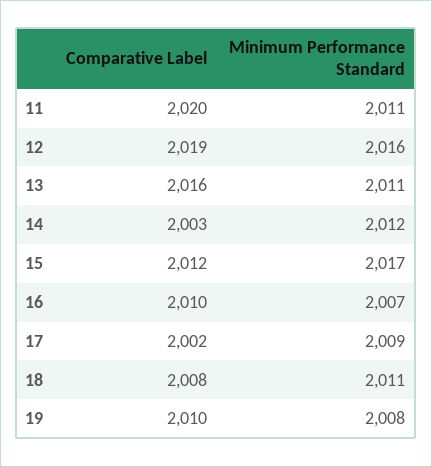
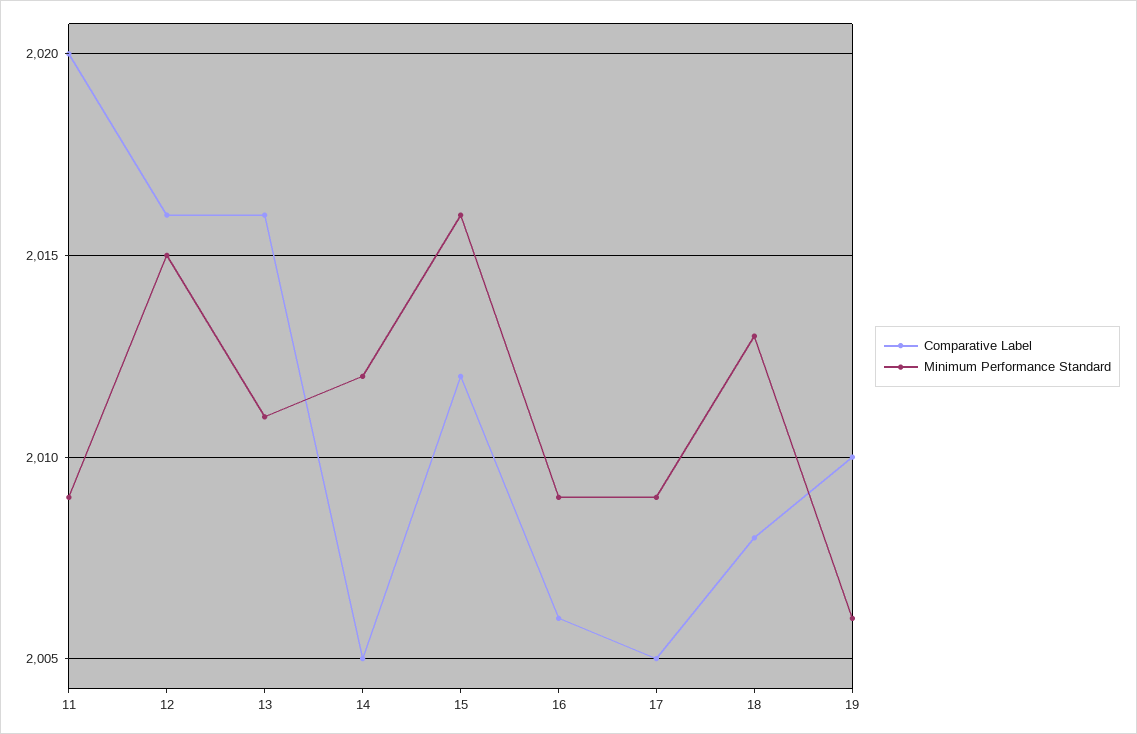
  {
    "Comparative Label": {
      "11": 2020,
-     "12": 2019,
+     "12": 2016,
      "13": 2016,
-     "14": 2003,
+     "14": 2005,
      "15": 2012,
-     "16": 2010,
+     "16": 2006,
-     "17": 2002,
+     "17": 2005,
      "18": 2008,
      "19": 2010
    },
    "Minimum Performance Standard": {
-     "11": 2011,
+     "11": 2009,
-     "12": 2016,
+     "12": 2015,
      "13": 2011,
      "14": 2012,
-     "15": 2017,
+     "15": 2016,
-     "16": 2007,
+     "16": 2009,
      "17": 2009,
-     "18": 2011,
+     "18": 2013,
-     "19": 2008
+     "19": 2006
    }
  }

